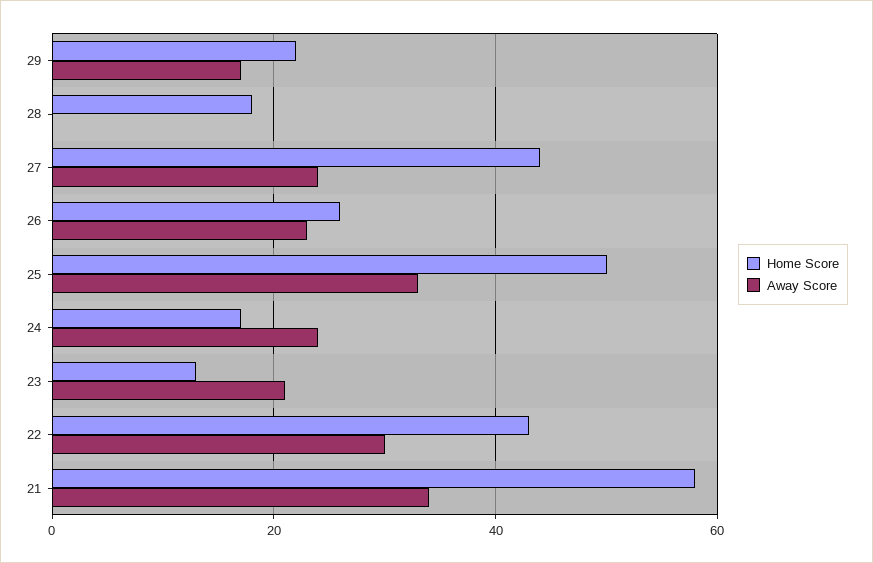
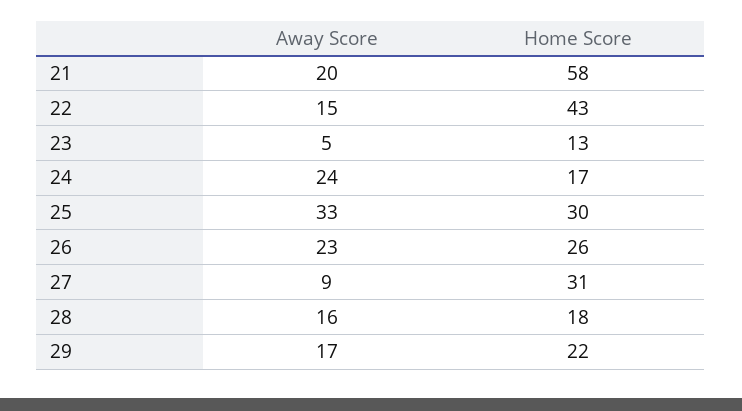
  {
    "Home Score": {
      "29": 22,
      "28": 18,
-     "27": 45,
+     "27": 31,
      "26": 26,
-     "25": 50,
+     "25": 30,
      "24": 17,
      "23": 13,
      "22": 43,
      "21": 58
    },
    "Away Score": {
      "29": 17,
-     "28": 0,
+     "28": 16,
-     "27": 25,
+     "27": 9,
      "26": 23,
      "25": 33,
      "24": 24,
-     "23": 20,
+     "23": 5,
-     "22": 30,
+     "22": 15,
-     "21": 35
+     "21": 20
    }
  }

